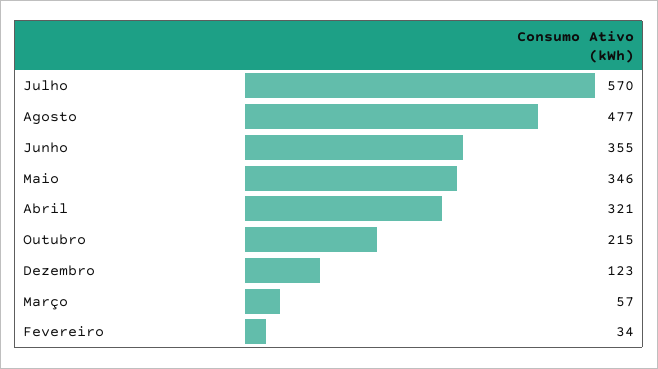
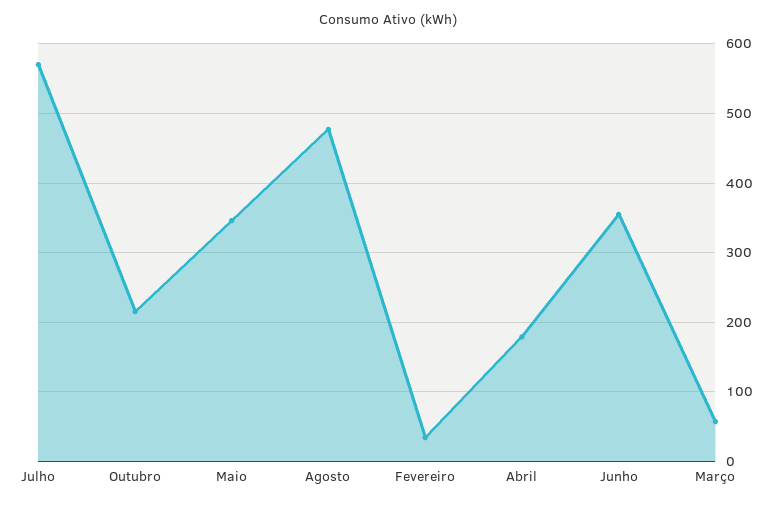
  {
    "Julho": 570,
    "Agosto": 477,
    "Junho": 355,
    "Maio": 346,
-   "Abril": 321,
+   "Abril": 180,
    "Outubro": 215,
-   "Dezembro": 123,
    "Março": 57,
    "Fevereiro": 34
  }

